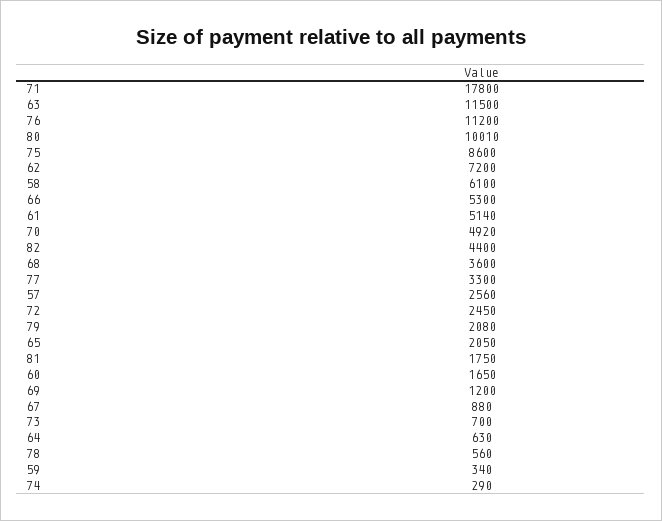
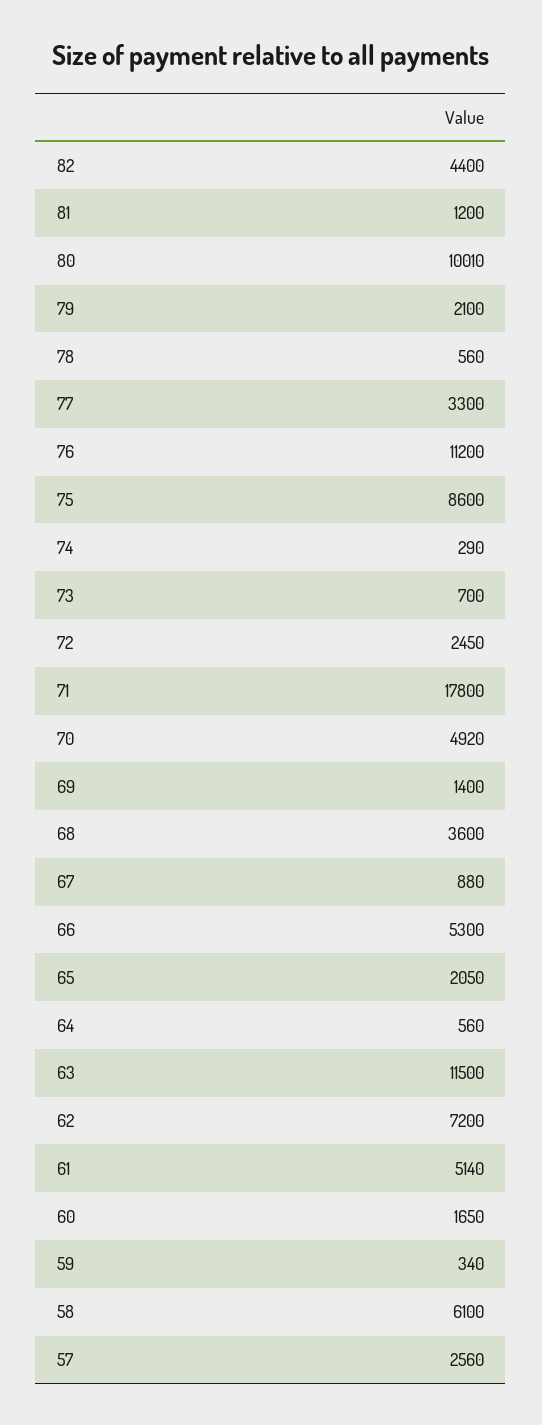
  {
    "71": 17800,
    "63": 11500,
    "76": 11200,
    "80": 10010,
    "75": 8600,
    "62": 7200,
    "58": 6100,
    "66": 5300,
    "61": 5140,
    "70": 4920,
    "82": 4400,
    "68": 3600,
    "77": 3300,
    "57": 2560,
    "72": 2450,
-   "79": 2080,
+   "79": 2100,
    "65": 2050,
-   "81": 1750,
+   "81": 1200,
    "60": 1650,
-   "69": 1200,
+   "69": 1400,
    "67": 880,
    "73": 700,
-   "64": 630,
+   "64": 560,
    "78": 560,
    "59": 340,
    "74": 290
  }

